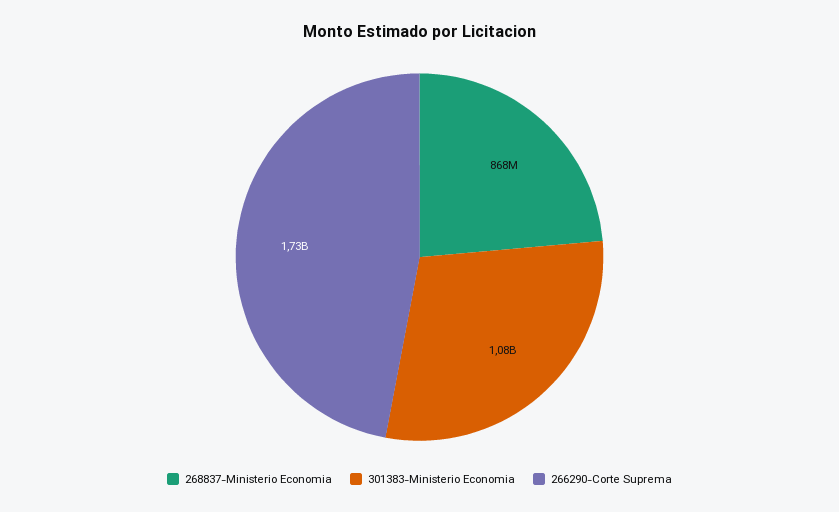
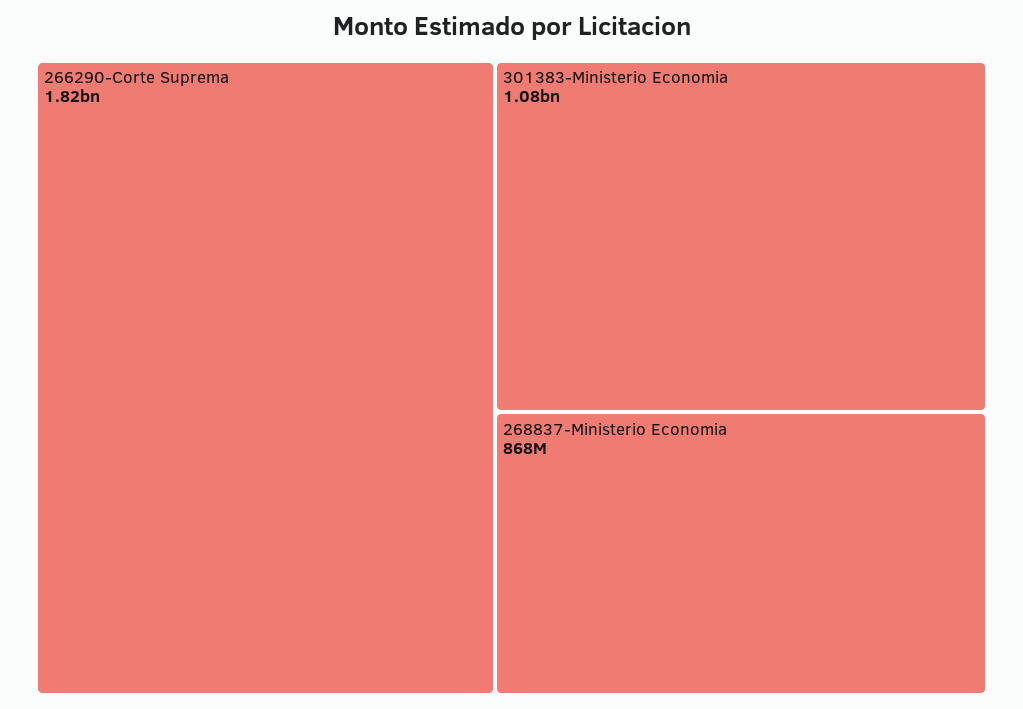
  {
    "268837-Ministerio Economia": 868000000,
    "301383-Ministerio Economia": 1080000000,
-   "266290-Corte Suprema": 1730000000
+   "266290-Corte Suprema": 1820000000
  }

